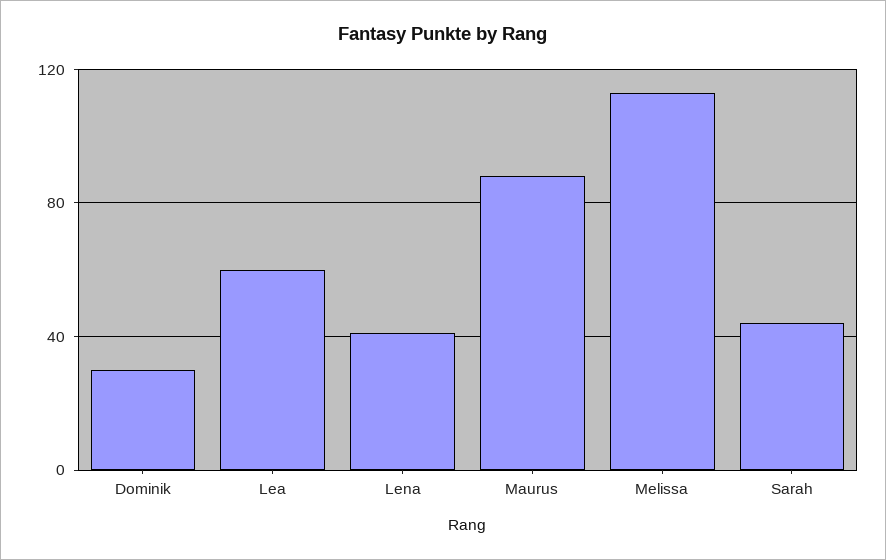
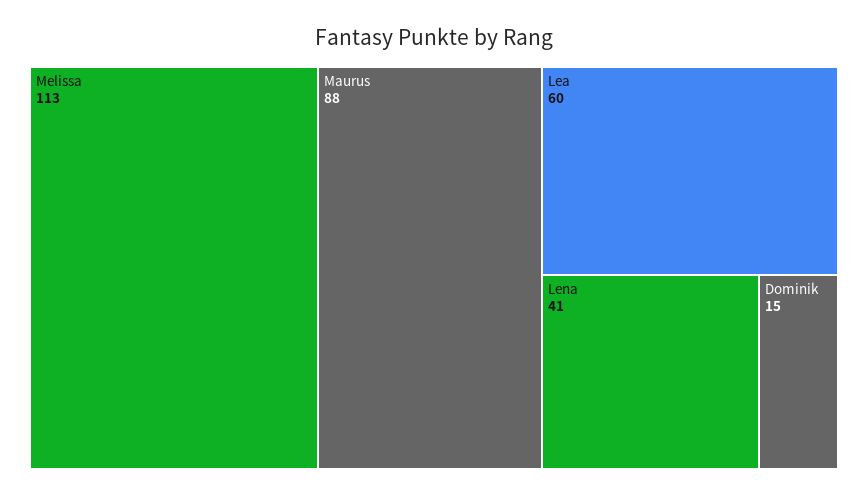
  {
-   "Dominik": 30,
+   "Dominik": 15,
    "Lea": 60,
    "Lena": 41,
    "Maurus": 88,
-   "Melissa": 113,
+   "Melissa": 113
-   "Sarah": 45
  }

